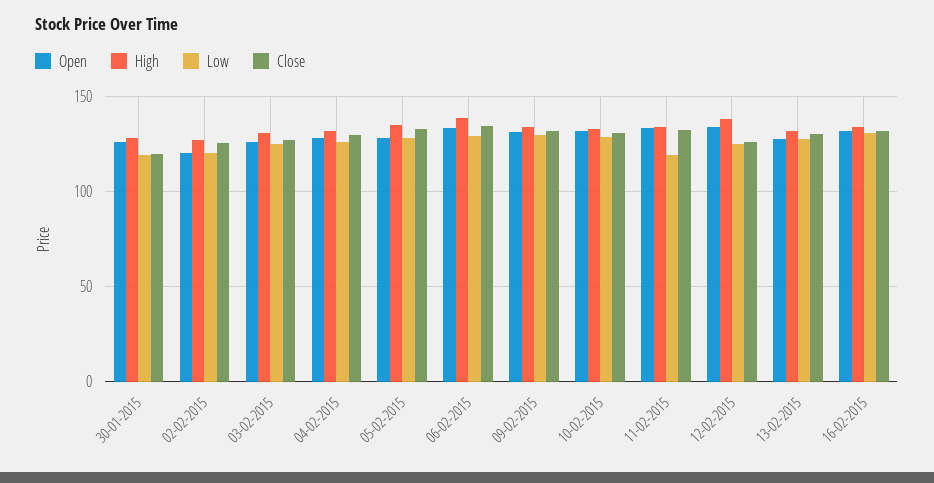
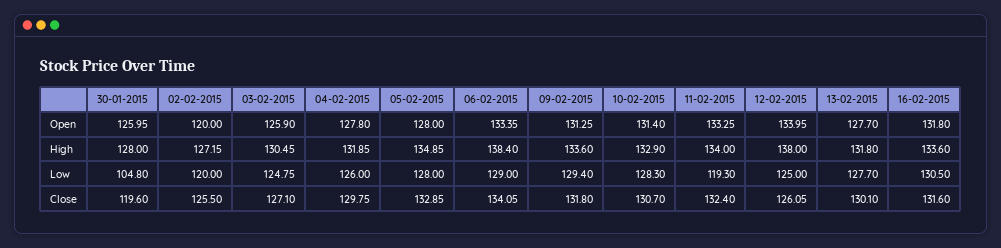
  {
    "Open": {
      "30-01-2015": 125.95,
      "02-02-2015": 120,
      "03-02-2015": 125.9,
      "04-02-2015": 127.8,
      "05-02-2015": 128,
      "06-02-2015": 133.35,
      "09-02-2015": 131.25,
      "10-02-2015": 131.4,
      "11-02-2015": 133.25,
      "12-02-2015": 133.95,
      "13-02-2015": 127.7,
      "16-02-2015": 131.8
    },
    "High": {
      "30-01-2015": 128,
      "02-02-2015": 127.15,
      "03-02-2015": 130.45,
      "04-02-2015": 131.85,
      "05-02-2015": 134.85,
      "06-02-2015": 138.4,
      "09-02-2015": 133.6,
      "10-02-2015": 132.9,
      "11-02-2015": 134,
      "12-02-2015": 138,
      "13-02-2015": 131.8,
      "16-02-2015": 133.6
    },
    "Low": {
-     "30-01-2015": 120,
+     "30-01-2015": 104.8,
      "02-02-2015": 120,
      "03-02-2015": 124.75,
      "04-02-2015": 126,
      "05-02-2015": 128,
      "06-02-2015": 129,
      "09-02-2015": 129.4,
      "10-02-2015": 128.3,
      "11-02-2015": 119.3,
      "12-02-2015": 125,
      "13-02-2015": 127.7,
      "16-02-2015": 130.5
    },
    "Close": {
      "30-01-2015": 119.6,
      "02-02-2015": 125.5,
      "03-02-2015": 127.1,
      "04-02-2015": 129.75,
      "05-02-2015": 132.85,
      "06-02-2015": 134.05,
      "09-02-2015": 131.8,
      "10-02-2015": 130.7,
      "11-02-2015": 132.4,
      "12-02-2015": 126.05,
      "13-02-2015": 130.1,
      "16-02-2015": 131.6
    }
  }

